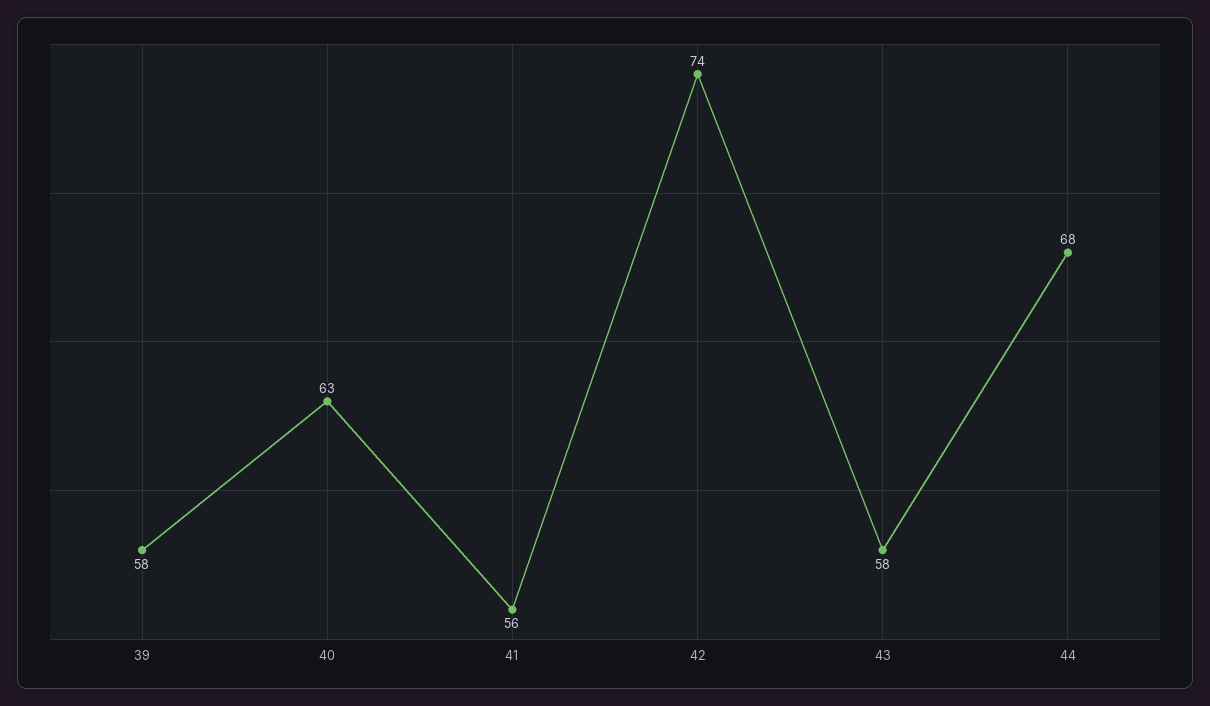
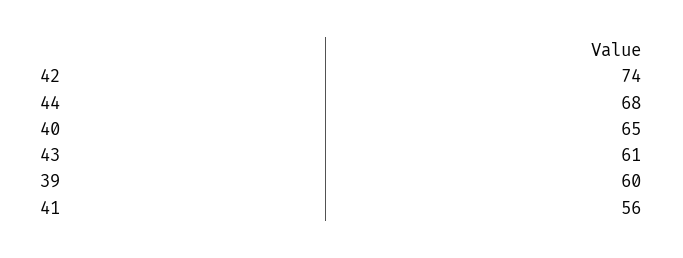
  {
-   "39": 58,
+   "39": 60,
-   "40": 63,
+   "40": 65,
    "41": 56,
    "42": 74,
-   "43": 58,
+   "43": 61,
    "44": 68
  }

